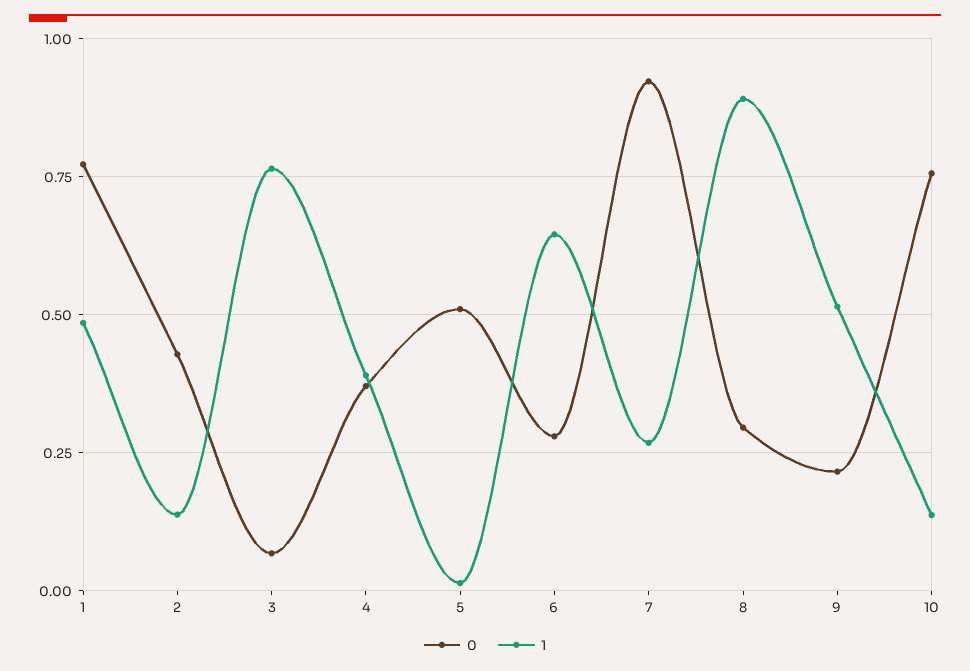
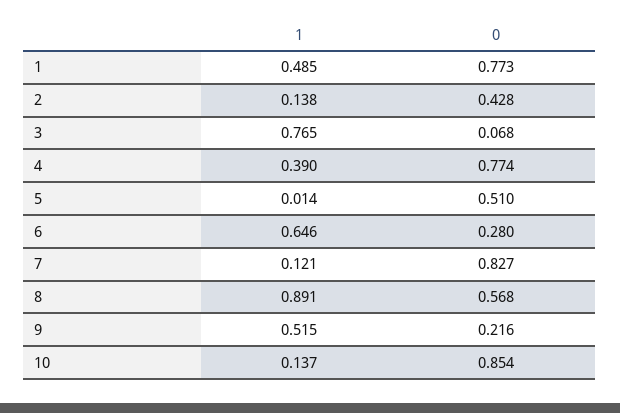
  {
    "0": {
      "1": 0.773,
      "2": 0.428,
      "3": 0.068,
-     "4": 0.375,
+     "4": 0.774,
      "5": 0.51,
      "6": 0.28,
-     "7": 0.925,
+     "7": 0.827,
-     "8": 0.3,
+     "8": 0.568,
      "9": 0.216,
-     "10": 0.75
+     "10": 0.854
    },
    "1": {
      "1": 0.485,
      "2": 0.138,
      "3": 0.765,
      "4": 0.39,
      "5": 0.014,
      "6": 0.646,
-     "7": 0.275,
+     "7": 0.121,
      "8": 0.891,
      "9": 0.515,
      "10": 0.137
    }
  }

